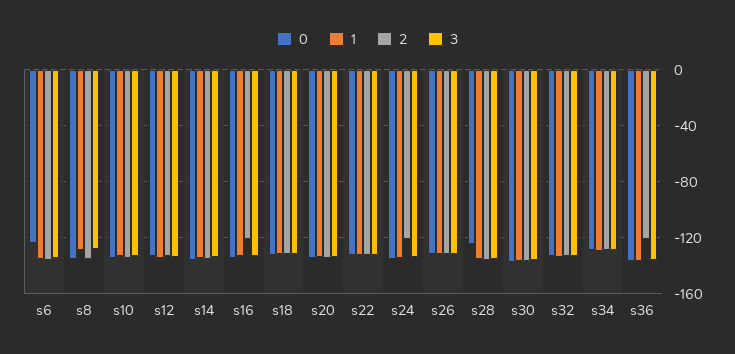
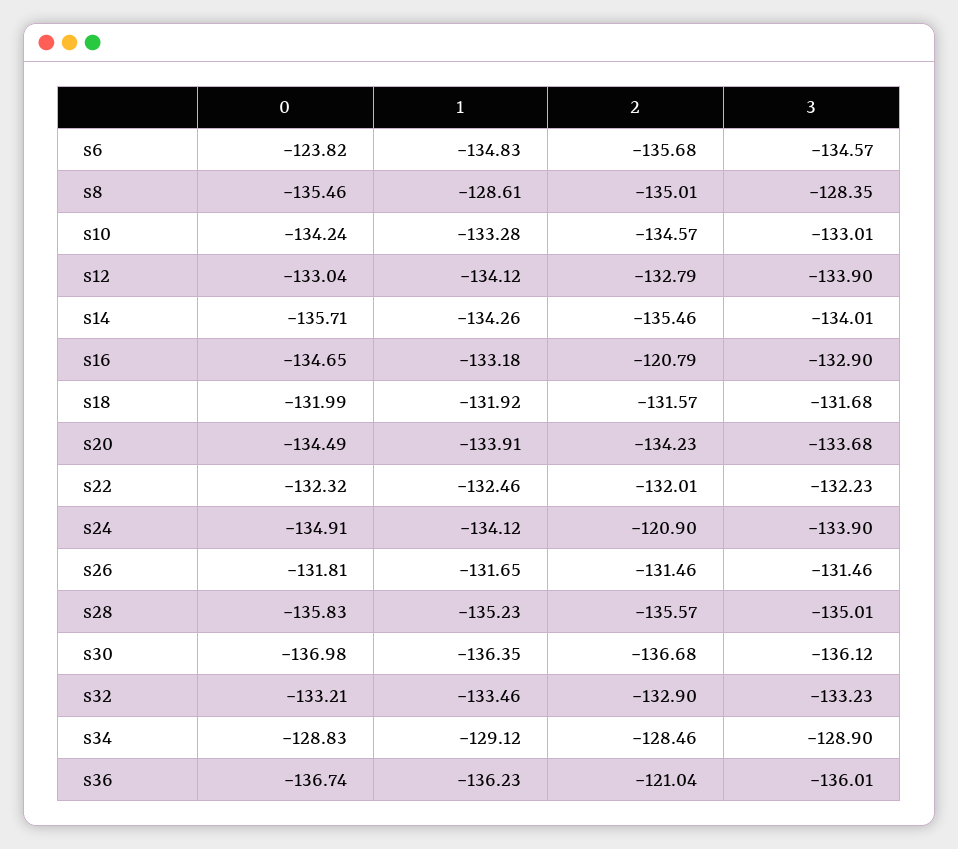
  {
    "0": {
      "s6": -123.82,
      "s8": -135.46,
      "s10": -134.24,
      "s12": -133.04,
      "s14": -135.71,
      "s16": -134.65,
      "s18": -131.99,
      "s20": -134.49,
      "s22": -132.32,
      "s24": -134.91,
      "s26": -131.81,
-     "s28": -125,
+     "s28": -135.83,
      "s30": -136.98,
      "s32": -133.21,
      "s34": -128.83,
      "s36": -136.74
    },
    "1": {
      "s6": -134.83,
      "s8": -128.61,
      "s10": -133.28,
      "s12": -134.12,
      "s14": -134.26,
      "s16": -133.18,
      "s18": -131.92,
      "s20": -133.91,
      "s22": -132.46,
      "s24": -134.12,
      "s26": -131.65,
      "s28": -135.23,
      "s30": -136.35,
      "s32": -133.46,
      "s34": -129.12,
      "s36": -136.23
    },
    "2": {
      "s6": -135.68,
      "s8": -135.01,
      "s10": -134.57,
      "s12": -132.79,
      "s14": -135.46,
      "s16": -120.79,
      "s18": -131.57,
      "s20": -134.23,
      "s22": -132.01,
      "s24": -120.9,
      "s26": -131.46,
      "s28": -135.57,
      "s30": -136.68,
      "s32": -132.9,
      "s34": -128.46,
      "s36": -121.04
    },
    "3": {
      "s6": -134.57,
      "s8": -128.35,
      "s10": -133.01,
      "s12": -133.9,
      "s14": -134.01,
      "s16": -132.9,
      "s18": -131.68,
      "s20": -133.68,
      "s22": -132.23,
      "s24": -133.9,
      "s26": -131.46,
      "s28": -135.01,
      "s30": -136.12,
      "s32": -133.23,
      "s34": -128.9,
      "s36": -136.01
    }
  }

